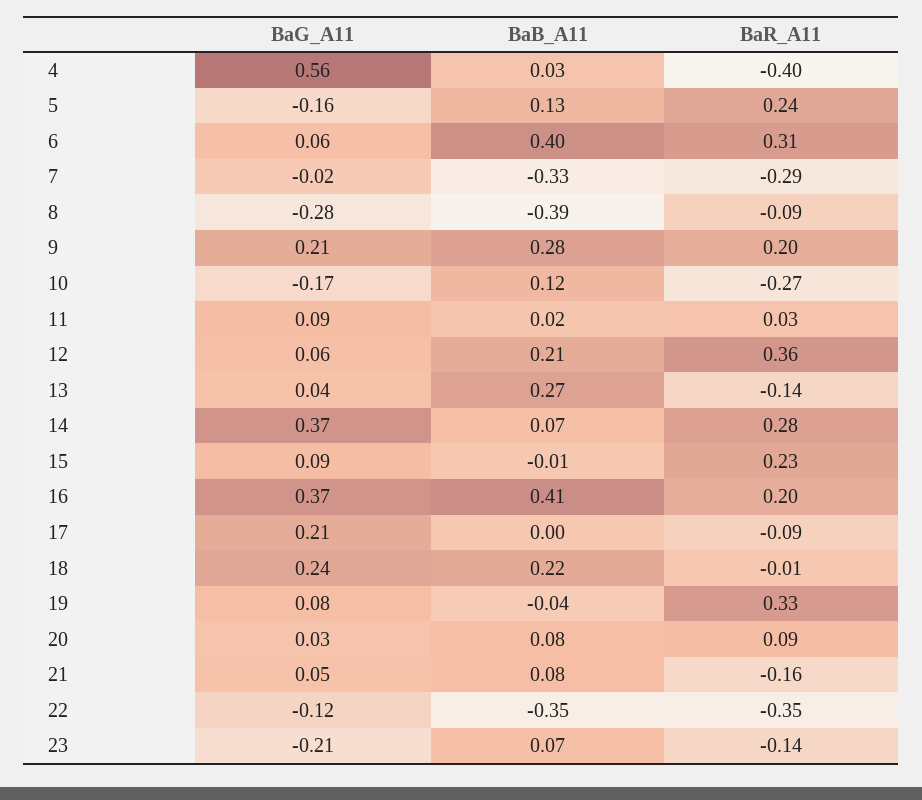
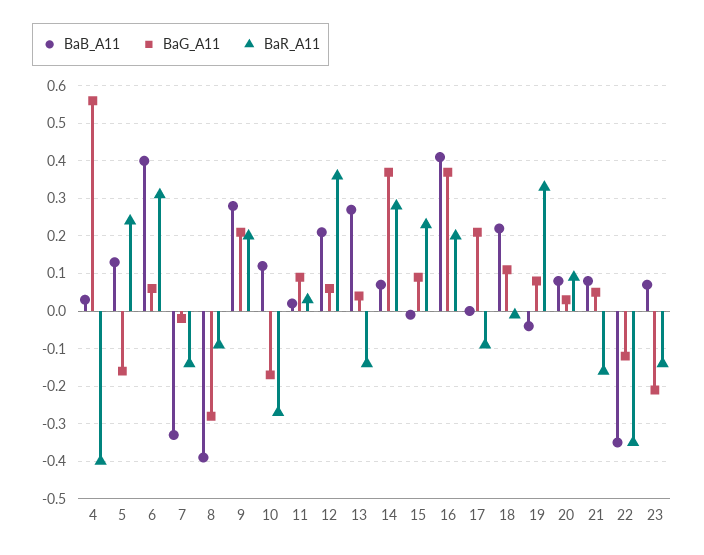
  {
    "BaG_A11": {
      "4": 0.56,
      "5": -0.16,
      "6": 0.06,
      "7": -0.02,
      "8": -0.28,
      "9": 0.21,
      "10": -0.17,
      "11": 0.09,
      "12": 0.06,
      "13": 0.04,
      "14": 0.37,
      "15": 0.09,
      "16": 0.37,
      "17": 0.21,
-     "18": 0.24,
+     "18": 0.1,
      "19": 0.08,
      "20": 0.03,
      "21": 0.05,
      "22": -0.12,
      "23": -0.21
    },
    "BaB_A11": {
      "4": 0.03,
      "5": 0.13,
      "6": 0.4,
      "7": -0.33,
      "8": -0.39,
      "9": 0.28,
      "10": 0.12,
      "11": 0.02,
      "12": 0.21,
      "13": 0.27,
      "14": 0.07,
      "15": -0.01,
      "16": 0.41,
      "17": 0,
      "18": 0.22,
      "19": -0.04,
      "20": 0.08,
      "21": 0.08,
      "22": -0.35,
      "23": 0.07
    },
    "BaR_A11": {
      "4": -0.4,
      "5": 0.24,
      "6": 0.31,
-     "7": -0.29,
+     "7": -0.15,
      "8": -0.09,
      "9": 0.2,
      "10": -0.27,
      "11": 0.03,
      "12": 0.36,
      "13": -0.14,
      "14": 0.28,
      "15": 0.23,
      "16": 0.2,
      "17": -0.09,
      "18": -0.01,
      "19": 0.33,
      "20": 0.09,
      "21": -0.16,
      "22": -0.35,
      "23": -0.14
    }
  }

